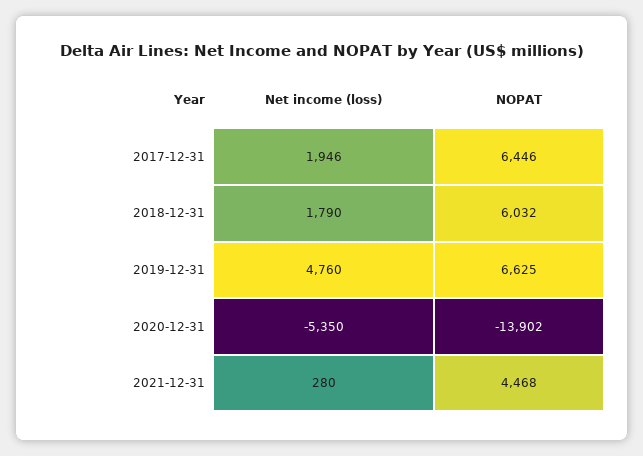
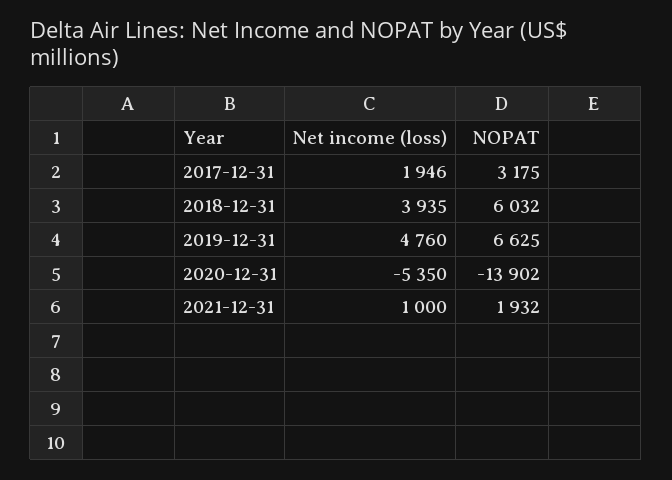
  {
    "Net income (loss)": {
      "2017-12-31": 1946,
-     "2018-12-31": 1790,
+     "2018-12-31": 3935,
      "2019-12-31": 4760,
      "2020-12-31": -5350,
-     "2021-12-31": 280
+     "2021-12-31": 1000
    },
    "NOPAT": {
-     "2017-12-31": 6446,
+     "2017-12-31": 3175,
      "2018-12-31": 6032,
      "2019-12-31": 6625,
      "2020-12-31": -13902,
-     "2021-12-31": 4468
+     "2021-12-31": 1932
    }
  }

